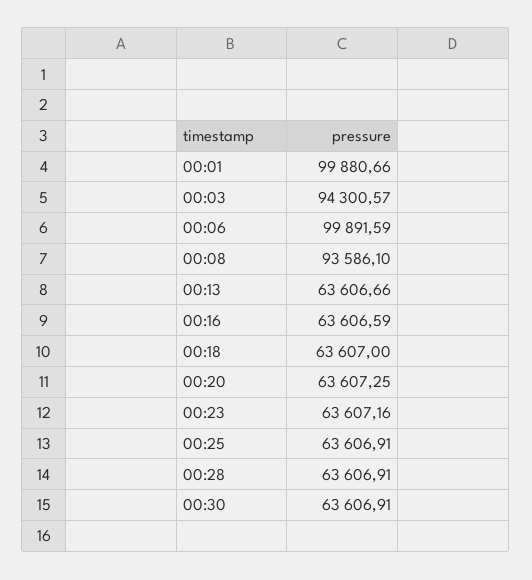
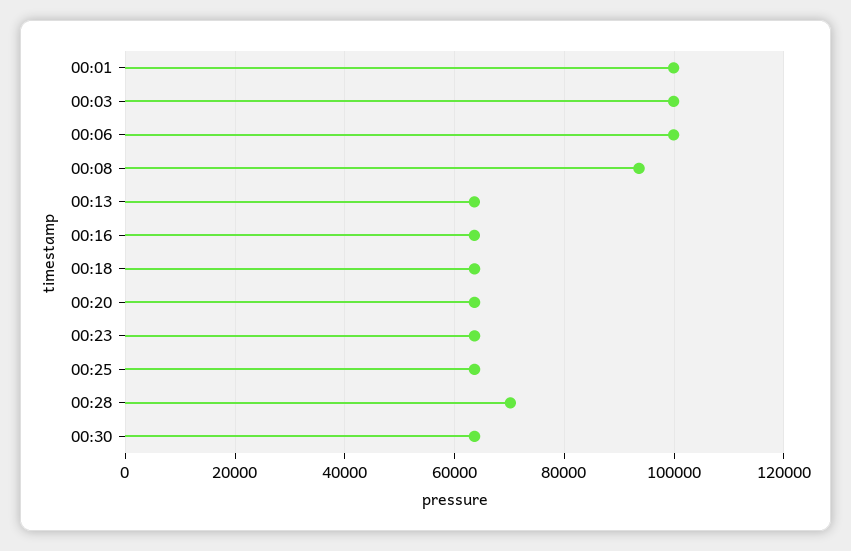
  {
    "00:01": 99880.66,
-   "00:03": 94300.57,
+   "00:03": 100000,
    "00:06": 99891.59,
    "00:08": 93586.1,
    "00:13": 63606.66,
    "00:16": 63606.59,
    "00:18": 63607,
    "00:20": 63607.25,
    "00:23": 63607.16,
    "00:25": 63606.91,
-   "00:28": 63606.91,
+   "00:28": 70000,
    "00:30": 63606.91
  }

